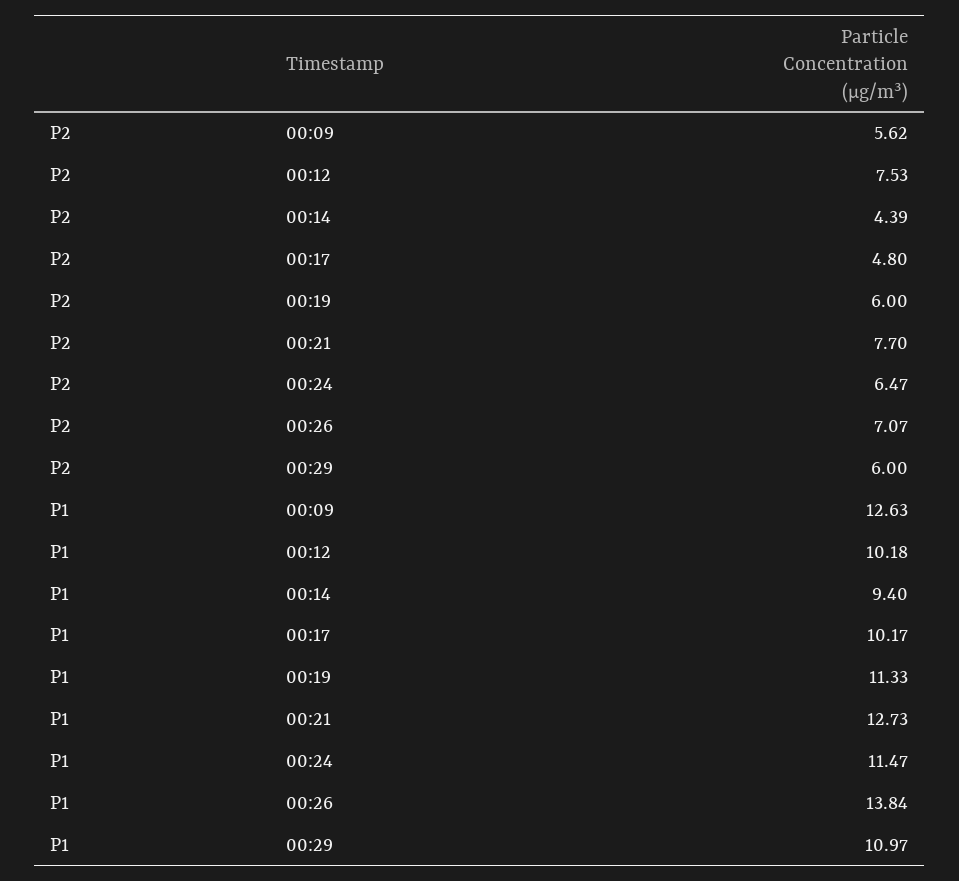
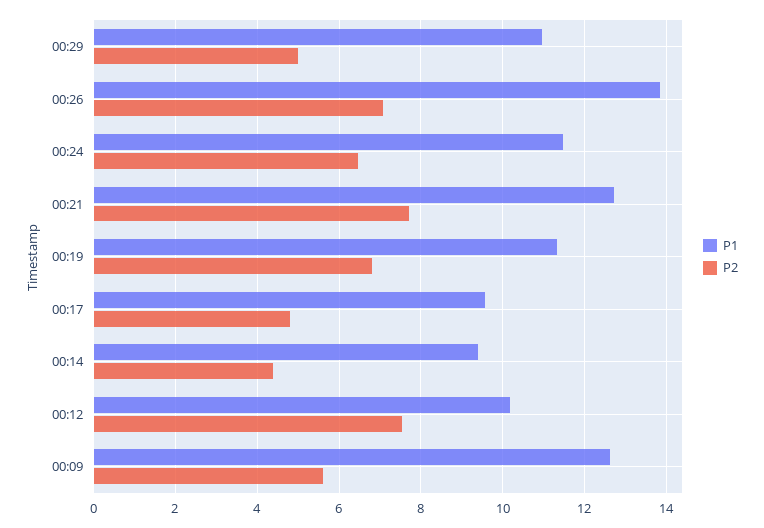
  {
    "P2": {
      "00:09": 5.62,
      "00:12": 7.53,
      "00:14": 4.39,
      "00:17": 4.8,
-     "00:19": 6,
+     "00:19": 6.8,
      "00:21": 7.7,
      "00:24": 6.47,
      "00:26": 7.07,
-     "00:29": 6
+     "00:29": 5
    },
    "P1": {
      "00:09": 12.63,
      "00:12": 10.18,
      "00:14": 9.4,
-     "00:17": 10.17,
+     "00:17": 9.6,
      "00:19": 11.33,
      "00:21": 12.73,
      "00:24": 11.47,
      "00:26": 13.84,
      "00:29": 10.97
    }
  }

